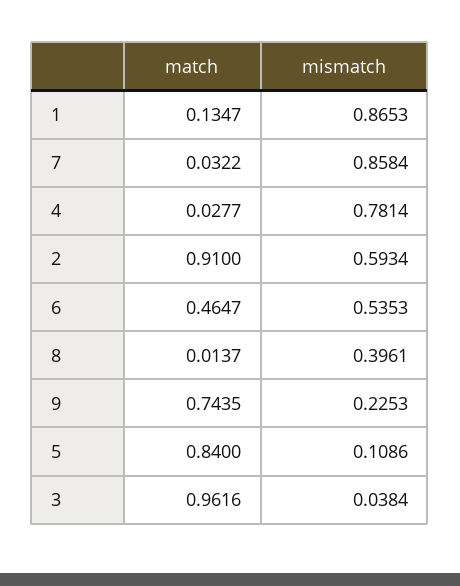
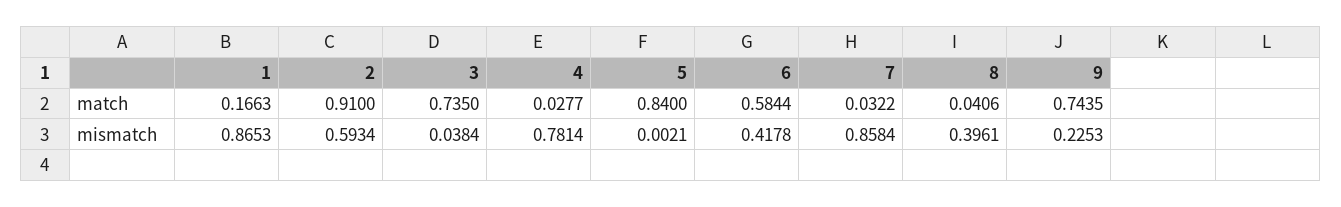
  {
    "match": {
-     "1": 0.1347,
+     "1": 0.1663,
      "7": 0.0322,
      "4": 0.0277,
      "2": 0.91,
-     "6": 0.4647,
+     "6": 0.5844,
-     "8": 0.0137,
+     "8": 0.0406,
      "9": 0.7435,
      "5": 0.84,
-     "3": 0.9616
+     "3": 0.735
    },
    "mismatch": {
      "1": 0.8653,
      "7": 0.8584,
      "4": 0.7814,
      "2": 0.5934,
-     "6": 0.5353,
+     "6": 0.4178,
      "8": 0.3961,
      "9": 0.2253,
-     "5": 0.1086,
+     "5": 0.0021,
      "3": 0.0384
    }
  }

